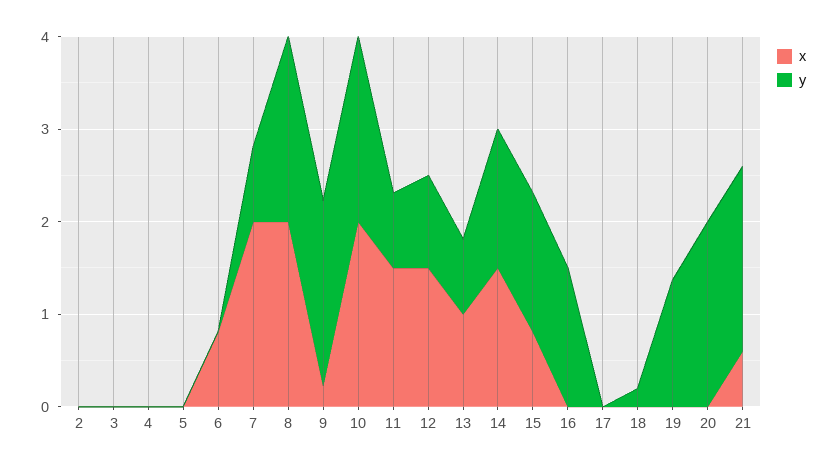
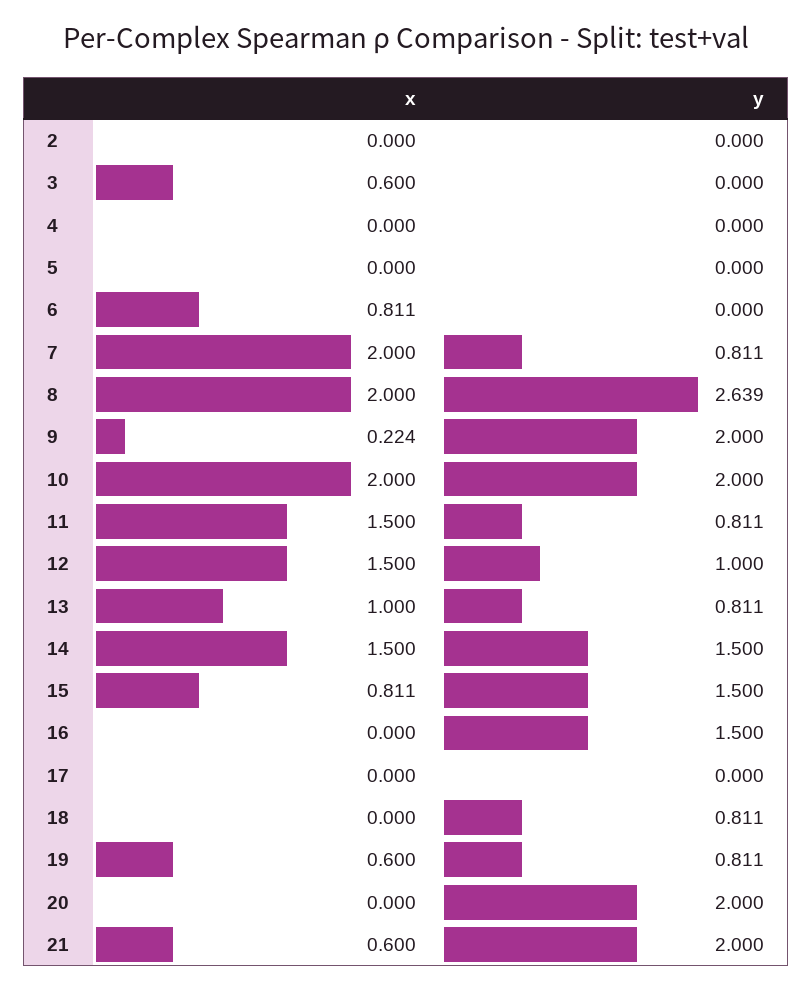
  {
    "x": {
      "2": 0,
-     "3": 0,
+     "3": 0.6,
      "4": 0,
      "5": 0,
      "6": 0.811,
      "7": 2,
      "8": 2,
      "9": 0.224,
      "10": 2,
      "11": 1.5,
      "12": 1.5,
      "13": 1,
      "14": 1.5,
      "15": 0.811,
      "16": 0,
      "17": 0,
      "18": 0,
-     "19": 0,
+     "19": 0.6,
      "20": 0,
      "21": 0.6
    },
    "y": {
      "2": 0,
      "3": 0,
      "4": 0,
      "5": 0,
      "6": 0,
      "7": 0.811,
-     "8": 2,
+     "8": 2.639,
      "9": 2,
      "10": 2,
      "11": 0.811,
      "12": 1,
      "13": 0.811,
      "14": 1.5,
      "15": 1.5,
      "16": 1.5,
      "17": 0,
-     "18": 0.2,
+     "18": 0.811,
-     "19": 1.4,
+     "19": 0.811,
      "20": 2,
      "21": 2
    }
  }

